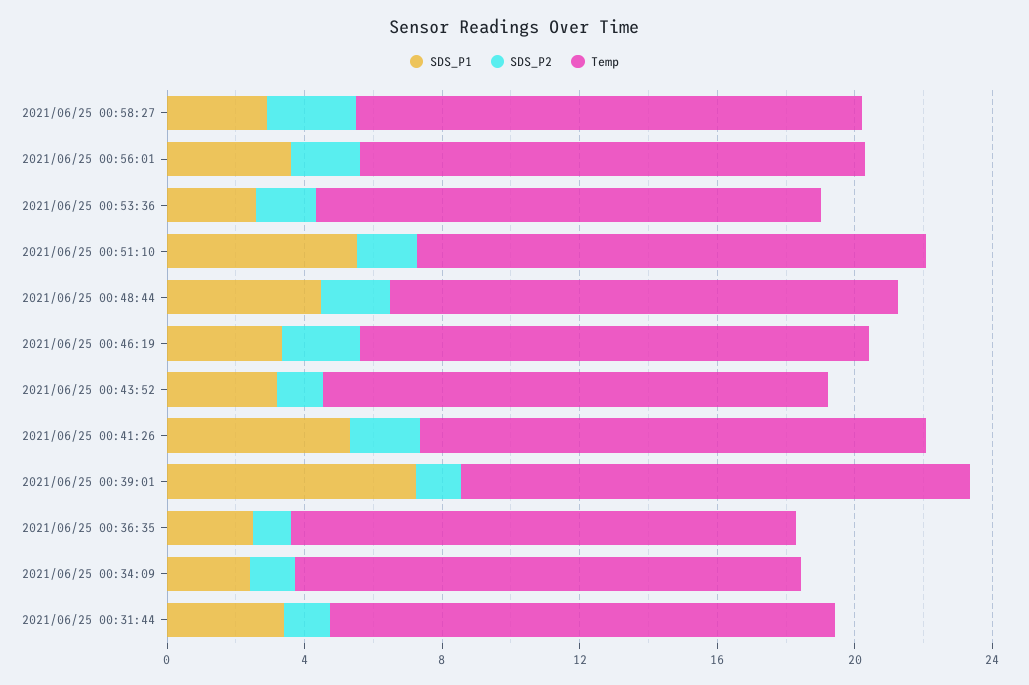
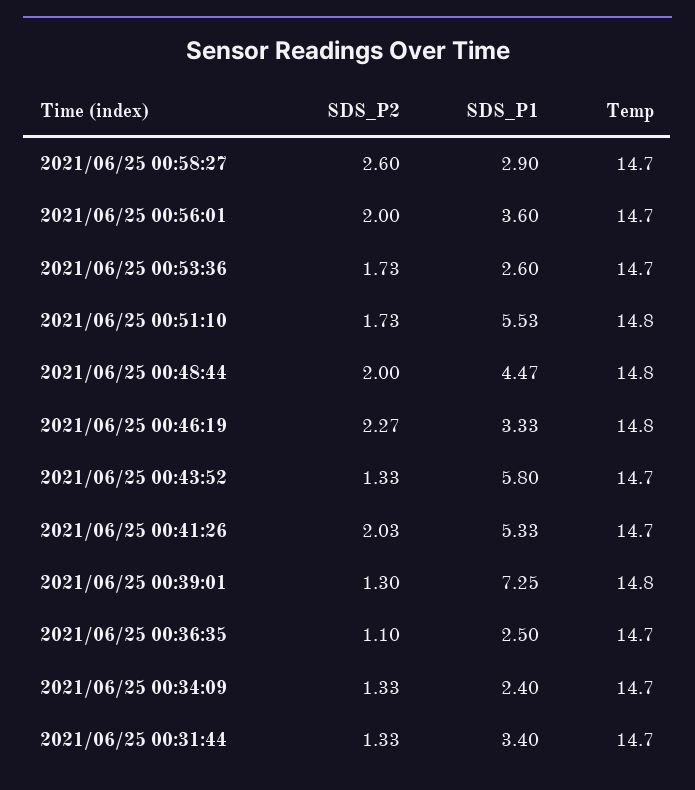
  {
    "SDS_P1": {
      "2021/06/25 00:58:27": 2.9,
      "2021/06/25 00:56:01": 3.6,
      "2021/06/25 00:53:36": 2.6,
      "2021/06/25 00:51:10": 5.53,
      "2021/06/25 00:48:44": 4.47,
      "2021/06/25 00:46:19": 3.33,
-     "2021/06/25 00:43:52": 3,
+     "2021/06/25 00:43:52": 5.8,
      "2021/06/25 00:41:26": 5.33,
      "2021/06/25 00:39:01": 7.25,
      "2021/06/25 00:36:35": 2.5,
      "2021/06/25 00:34:09": 2.4,
      "2021/06/25 00:31:44": 3.4
    },
    "SDS_P2": {
      "2021/06/25 00:58:27": 2.6,
      "2021/06/25 00:56:01": 2,
      "2021/06/25 00:53:36": 1.73,
      "2021/06/25 00:51:10": 1.73,
      "2021/06/25 00:48:44": 2,
      "2021/06/25 00:46:19": 2.27,
      "2021/06/25 00:43:52": 1.33,
      "2021/06/25 00:41:26": 2.03,
      "2021/06/25 00:39:01": 1.3,
      "2021/06/25 00:36:35": 1.1,
      "2021/06/25 00:34:09": 1.33,
      "2021/06/25 00:31:44": 1.33
    },
    "Temp": {
      "2021/06/25 00:58:27": 14.7,
      "2021/06/25 00:56:01": 14.7,
      "2021/06/25 00:53:36": 14.7,
      "2021/06/25 00:51:10": 14.8,
      "2021/06/25 00:48:44": 14.8,
      "2021/06/25 00:46:19": 14.8,
      "2021/06/25 00:43:52": 14.7,
      "2021/06/25 00:41:26": 14.7,
      "2021/06/25 00:39:01": 14.8,
      "2021/06/25 00:36:35": 14.7,
      "2021/06/25 00:34:09": 14.7,
      "2021/06/25 00:31:44": 14.7
    }
  }

